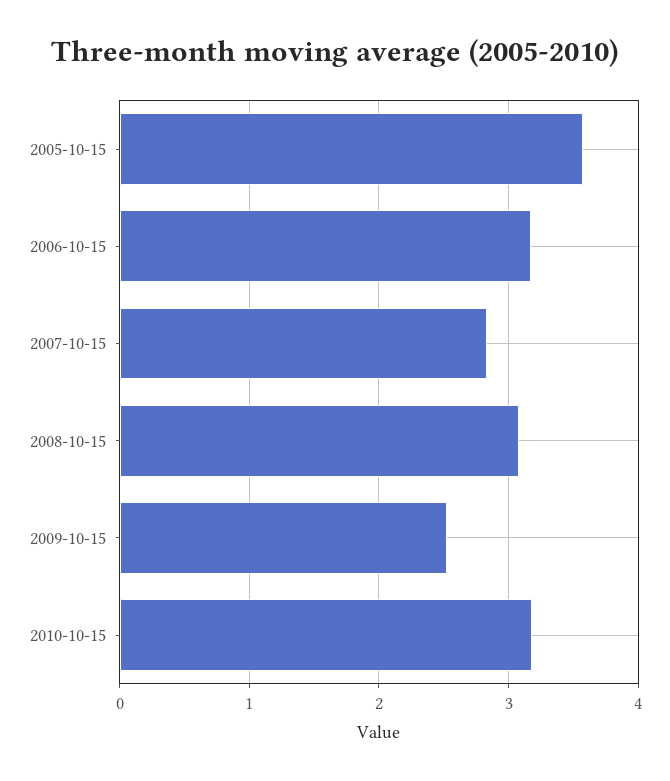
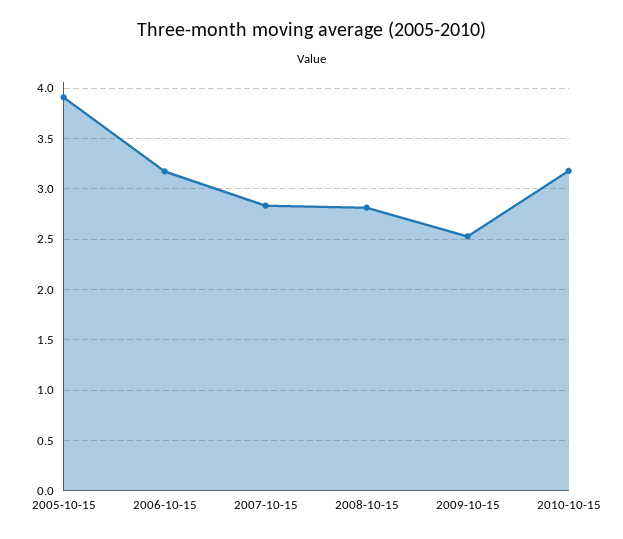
  {
-   "2005-10-15": 3.6,
+   "2005-10-15": 3.9,
    "2006-10-15": 3.2,
    "2007-10-15": 2.8,
-   "2008-10-15": 3.1,
+   "2008-10-15": 2.8,
    "2009-10-15": 2.5,
    "2010-10-15": 3.2
  }

